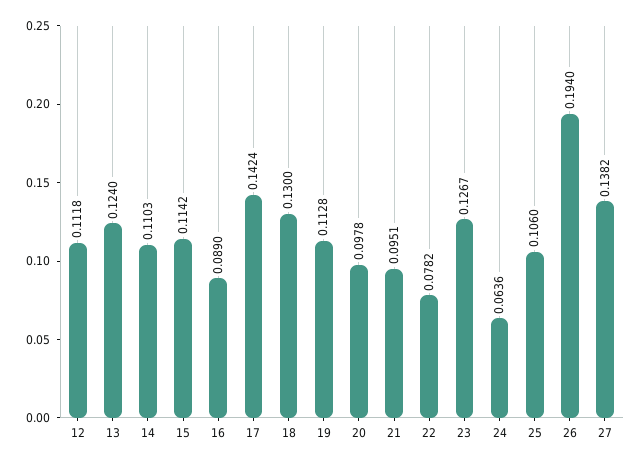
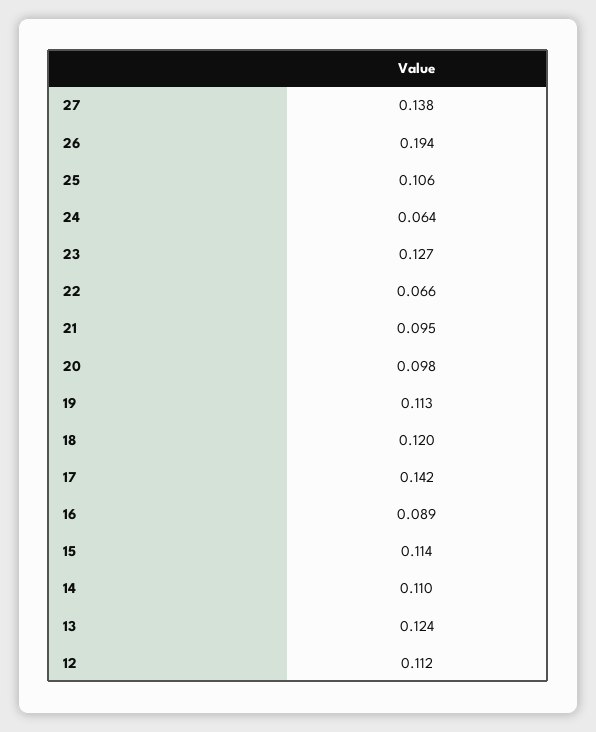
  {
    "12": 0.1118,
    "13": 0.124,
    "14": 0.1103,
    "15": 0.1142,
    "16": 0.089,
    "17": 0.1424,
-   "18": 0.13,
+   "18": 0.12,
    "19": 0.1128,
    "20": 0.0978,
    "21": 0.0951,
-   "22": 0.0782,
+   "22": 0.066,
    "23": 0.1267,
    "24": 0.0636,
    "25": 0.106,
    "26": 0.194,
    "27": 0.1382
  }

